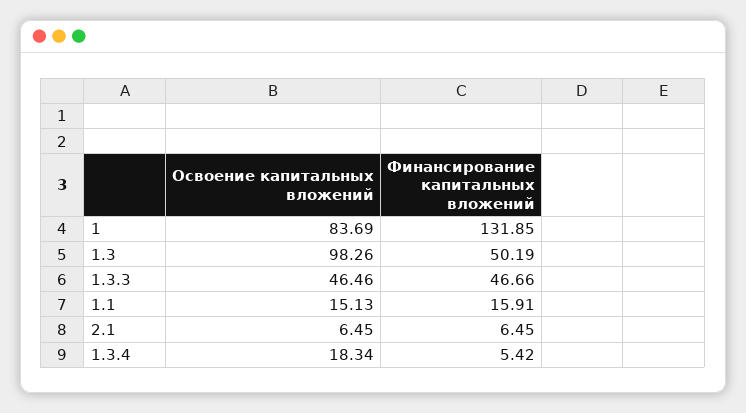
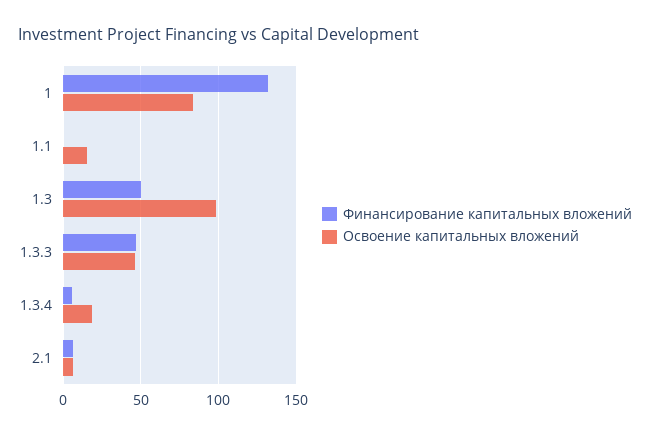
  {
    "Освоение капитальных вложений": {
      "1": 83.69,
      "1.3": 98.26,
      "1.3.3": 46.46,
      "1.1": 15.13,
      "2.1": 6.45,
      "1.3.4": 18.34
    },
    "Финансирование капитальных вложений": {
      "1": 131.85,
      "1.3": 50.19,
      "1.3.3": 46.66,
-     "1.1": 15.91,
+     "1.1": 0,
      "2.1": 6.45,
      "1.3.4": 5.42
    }
  }

